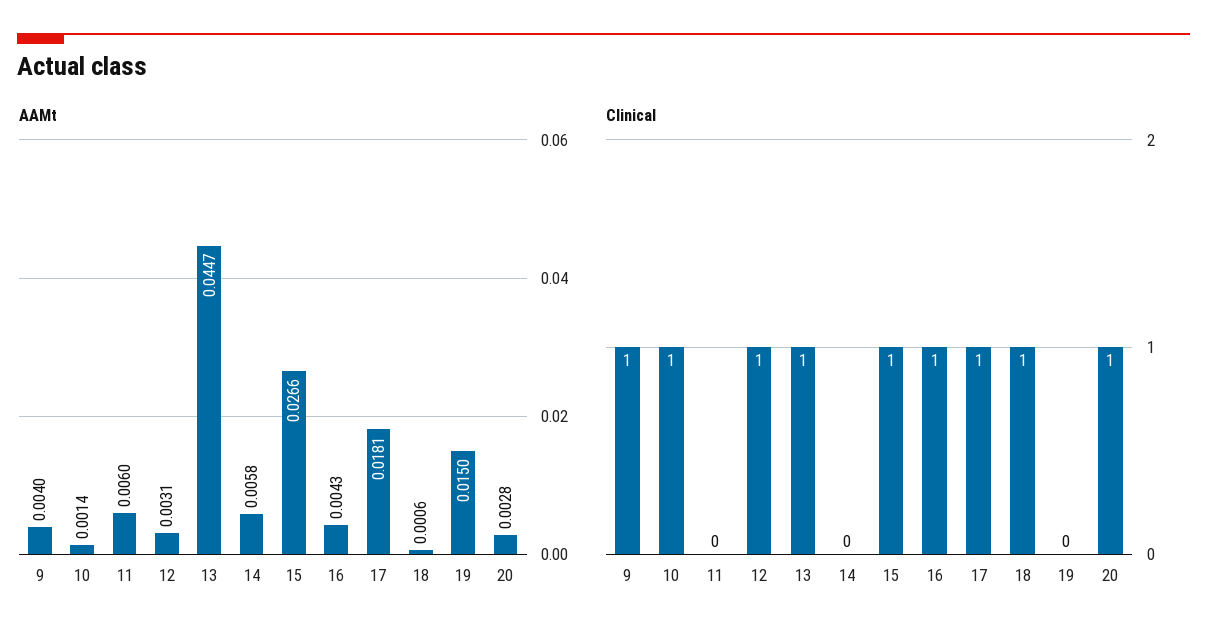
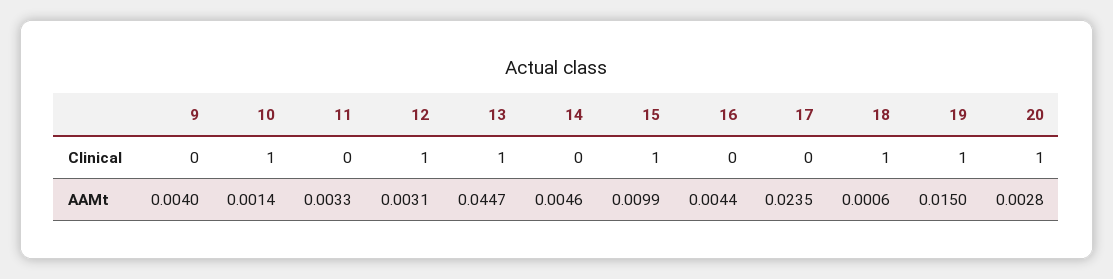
  {
    "AAMt": {
      "9": 0.004,
      "10": 0.0014,
-     "11": 0.006,
+     "11": 0.0033,
      "12": 0.0031,
      "13": 0.0447,
-     "14": 0.0058,
+     "14": 0.0046,
-     "15": 0.0266,
+     "15": 0.0099,
-     "16": 0.0043,
+     "16": 0.0044,
-     "17": 0.0181,
+     "17": 0.0235,
      "18": 0.0006,
      "19": 0.015,
      "20": 0.0028
    },
    "Clinical": {
-     "9": 1,
+     "9": 0,
      "10": 1,
      "11": 0,
      "12": 1,
      "13": 1,
      "14": 0,
      "15": 1,
-     "16": 1,
+     "16": 0,
-     "17": 1,
+     "17": 0,
      "18": 1,
-     "19": 0,
+     "19": 1,
      "20": 1
    }
  }

